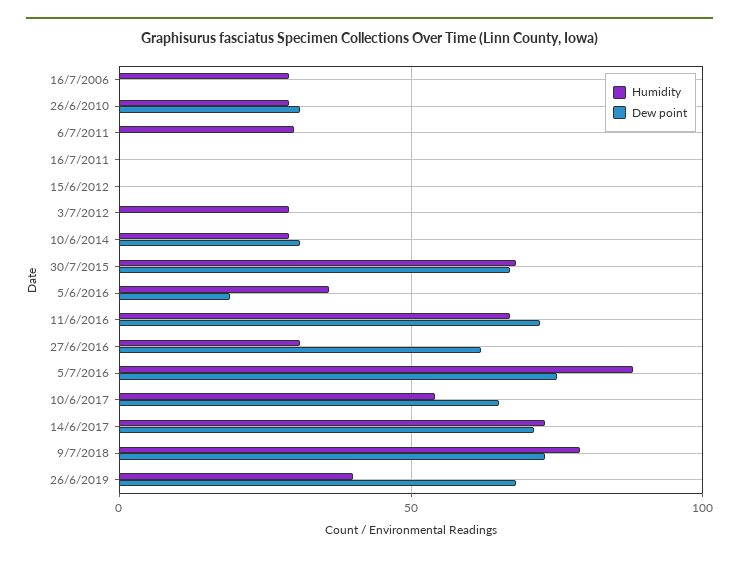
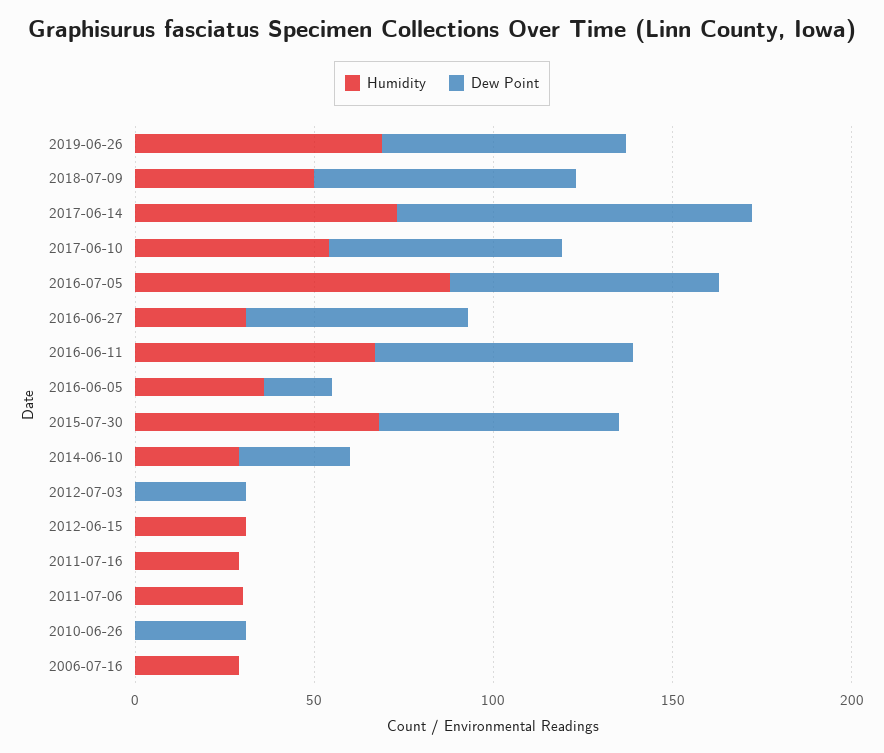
  {
    "Humidity": {
      "16/7/2006": 30,
-     "26/6/2010": 30,
+     "26/6/2010": 0,
      "6/7/2011": 30,
-     "16/7/2011": 0,
+     "16/7/2011": 30,
-     "15/6/2012": 0,
+     "15/6/2012": 30,
-     "3/7/2012": 30,
+     "3/7/2012": 0,
      "10/6/2014": 30,
      "30/7/2015": 70,
      "5/6/2016": 35,
      "11/6/2016": 65,
      "27/6/2016": 30,
      "5/7/2016": 90,
      "10/6/2017": 55,
      "14/6/2017": 75,
-     "9/7/2018": 80,
+     "9/7/2018": 50,
-     "26/6/2019": 40
+     "26/6/2019": 70
    },
    "Dew point": {
      "16/7/2006": 0,
      "26/6/2010": 30,
      "6/7/2011": 0,
      "16/7/2011": 0,
      "15/6/2012": 0,
-     "3/7/2012": 0,
+     "3/7/2012": 30,
      "10/6/2014": 30,
      "30/7/2015": 65,
      "5/6/2016": 20,
      "11/6/2016": 70,
      "27/6/2016": 60,
      "5/7/2016": 75,
      "10/6/2017": 65,
-     "14/6/2017": 70,
+     "14/6/2017": 100,
      "9/7/2018": 75,
      "26/6/2019": 70
    }
  }

